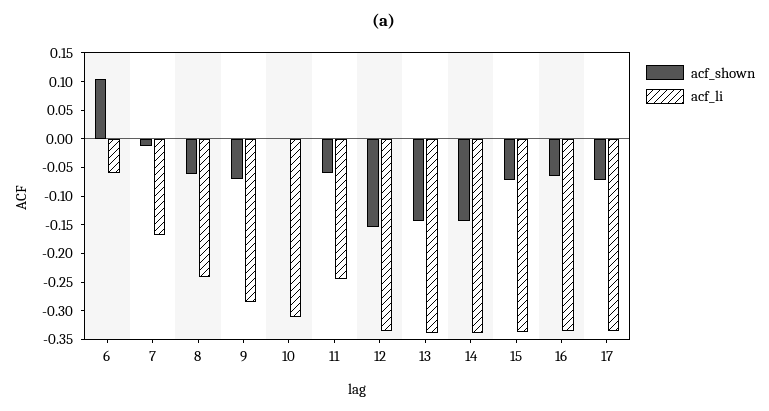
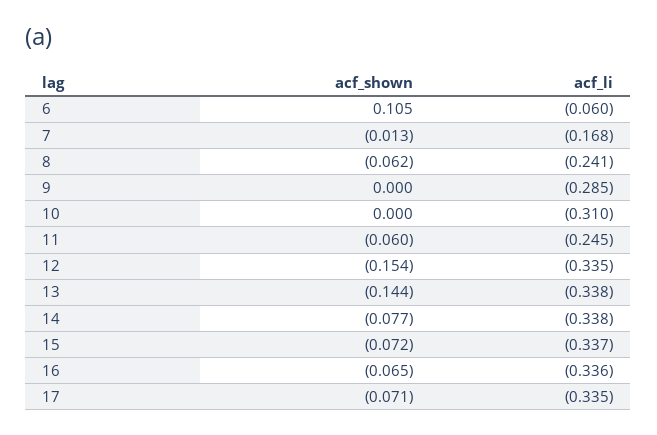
  {
    "acf_shown": {
      "6": 0.105,
      "7": -0.013,
      "8": -0.062,
-     "9": -0.075,
+     "9": 0,
      "10": 0,
      "11": -0.06,
      "12": -0.154,
      "13": -0.144,
-     "14": -0.15,
+     "14": -0.077,
      "15": -0.072,
      "16": -0.065,
      "17": -0.071
    },
    "acf_li": {
      "6": -0.06,
      "7": -0.168,
      "8": -0.241,
      "9": -0.285,
      "10": -0.31,
      "11": -0.245,
      "12": -0.335,
      "13": -0.338,
      "14": -0.338,
      "15": -0.337,
      "16": -0.336,
      "17": -0.335
    }
  }

